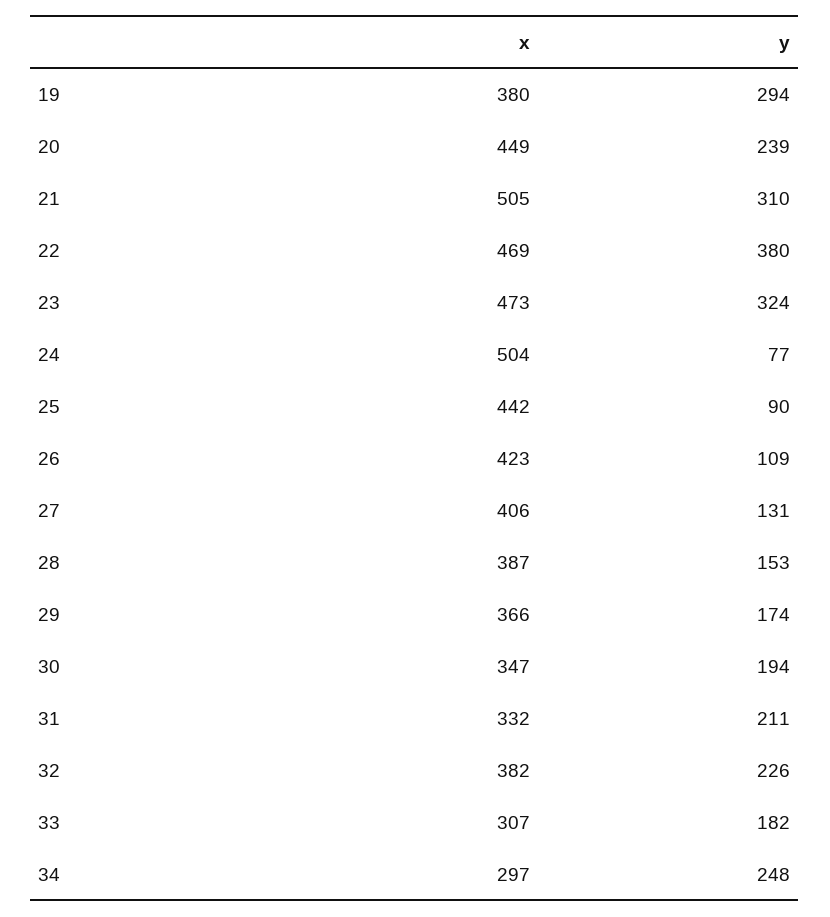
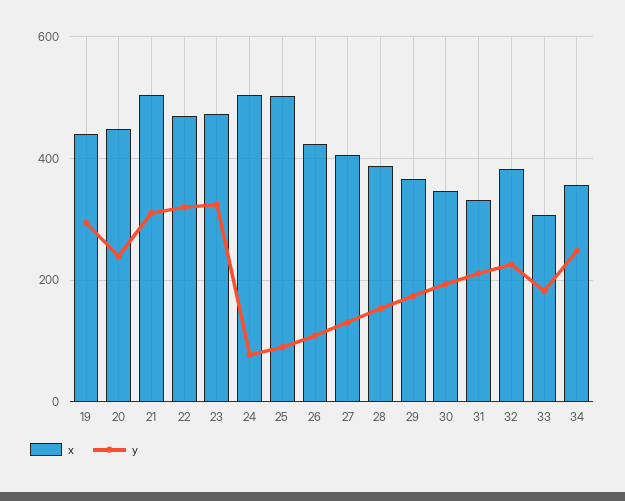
  {
    "x": {
-     "19": 380,
+     "19": 440,
      "20": 449,
      "21": 505,
      "22": 469,
      "23": 473,
      "24": 504,
-     "25": 442,
+     "25": 500,
      "26": 423,
      "27": 406,
      "28": 387,
      "29": 366,
      "30": 347,
      "31": 332,
      "32": 382,
      "33": 307,
-     "34": 297
+     "34": 360
    },
    "y": {
      "19": 294,
      "20": 239,
      "21": 310,
-     "22": 380,
+     "22": 320,
      "23": 324,
      "24": 77,
      "25": 90,
      "26": 109,
      "27": 131,
      "28": 153,
      "29": 174,
      "30": 194,
      "31": 211,
      "32": 226,
      "33": 182,
      "34": 248
    }
  }

